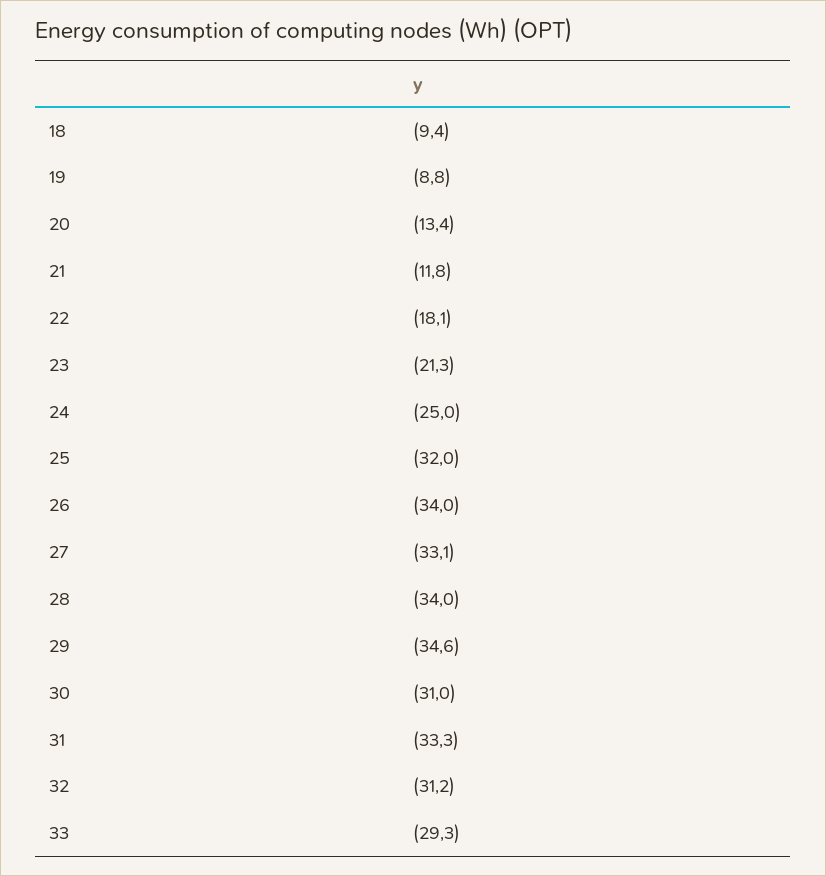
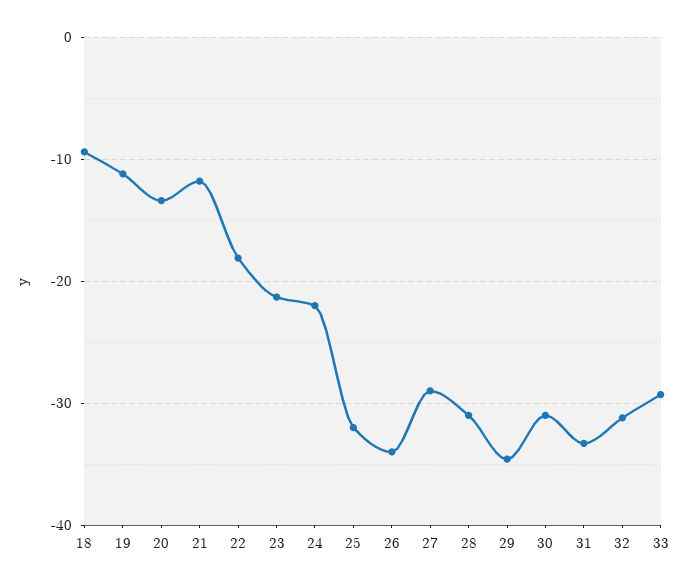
  {
    "18": -9.4,
-   "19": -8.8,
+   "19": -11,
    "20": -13.4,
    "21": -11.8,
    "22": -18.1,
    "23": -21.3,
-   "24": -25,
+   "24": -22,
    "25": -32,
    "26": -34,
-   "27": -33.1,
+   "27": -29,
-   "28": -34,
+   "28": -31,
    "29": -34.6,
    "30": -31,
    "31": -33.3,
    "32": -31.2,
    "33": -29.3
  }

